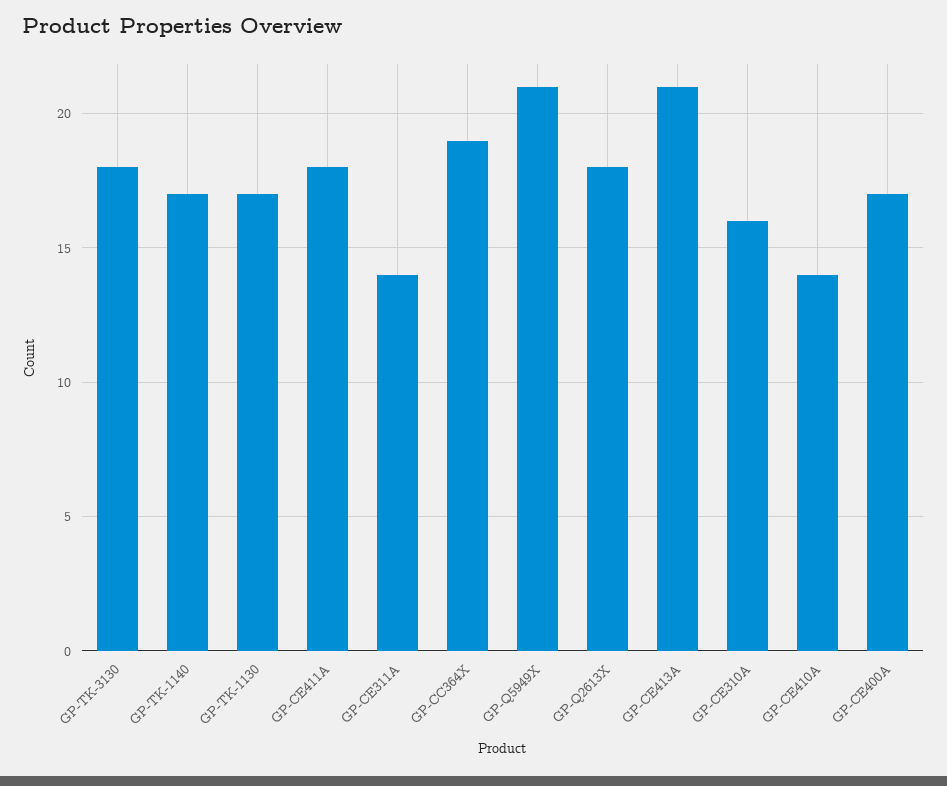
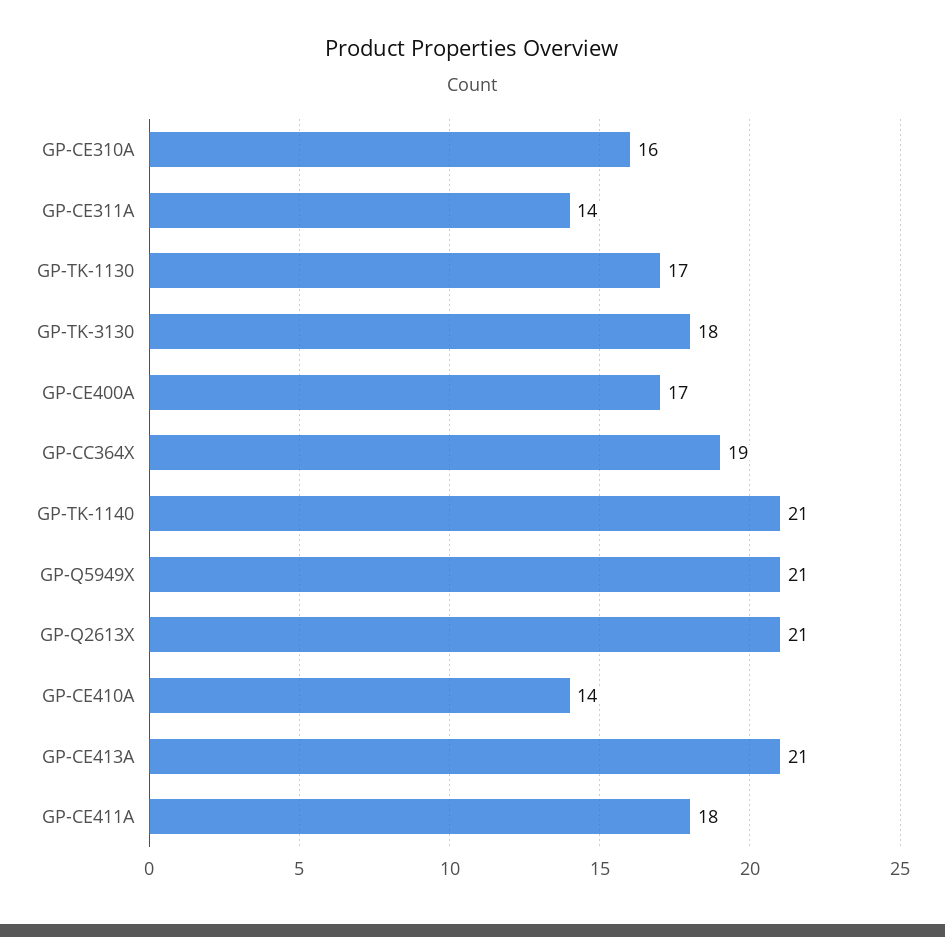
  {
    "GP-TK-3130": 18,
-   "GP-TK-1140": 17,
+   "GP-TK-1140": 21,
    "GP-TK-1130": 17,
    "GP-CE411A": 18,
    "GP-CE311A": 14,
    "GP-CC364X": 19,
    "GP-Q5949X": 21,
-   "GP-Q2613X": 18,
+   "GP-Q2613X": 21,
    "GP-CE413A": 21,
    "GP-CE310A": 16,
    "GP-CE410A": 14,
    "GP-CE400A": 17
  }

